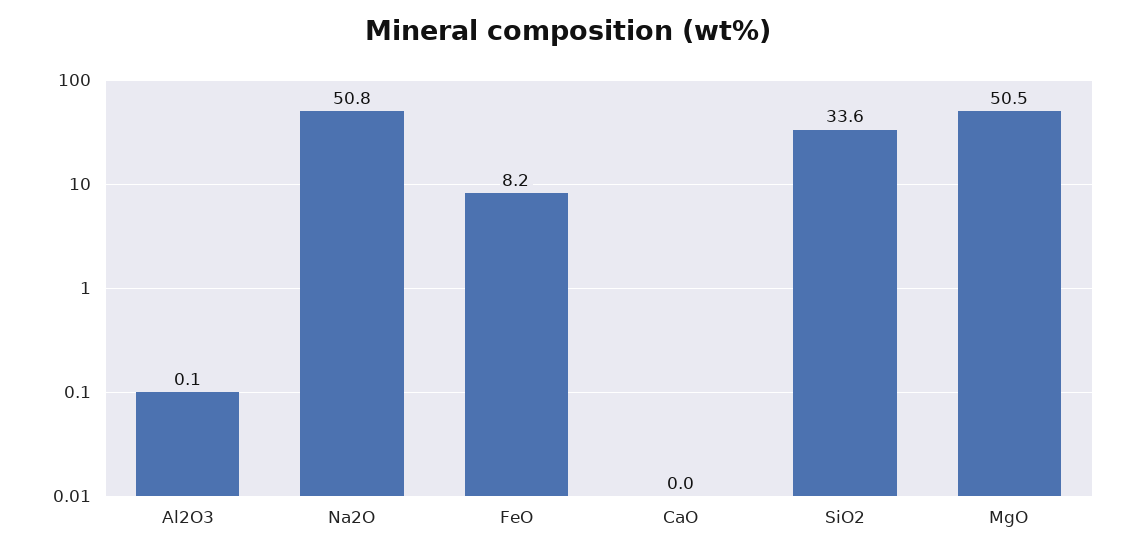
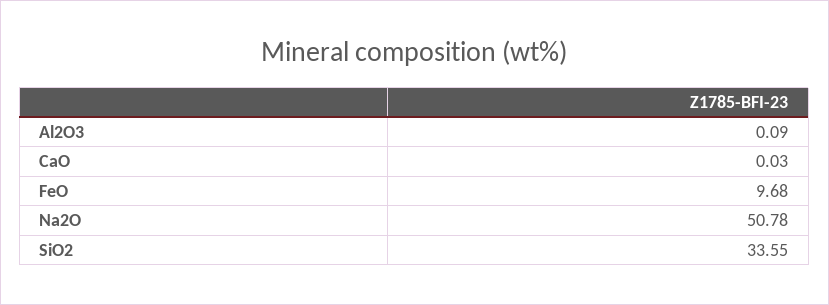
  {
    "Al2O3": 0.09,
    "Na2O": 50.78,
-   "FeO": 8.2,
+   "FeO": 9.68,
    "CaO": 0.03,
-   "SiO2": 33.55,
+   "SiO2": 33.55
-   "MgO": 50.5
  }

